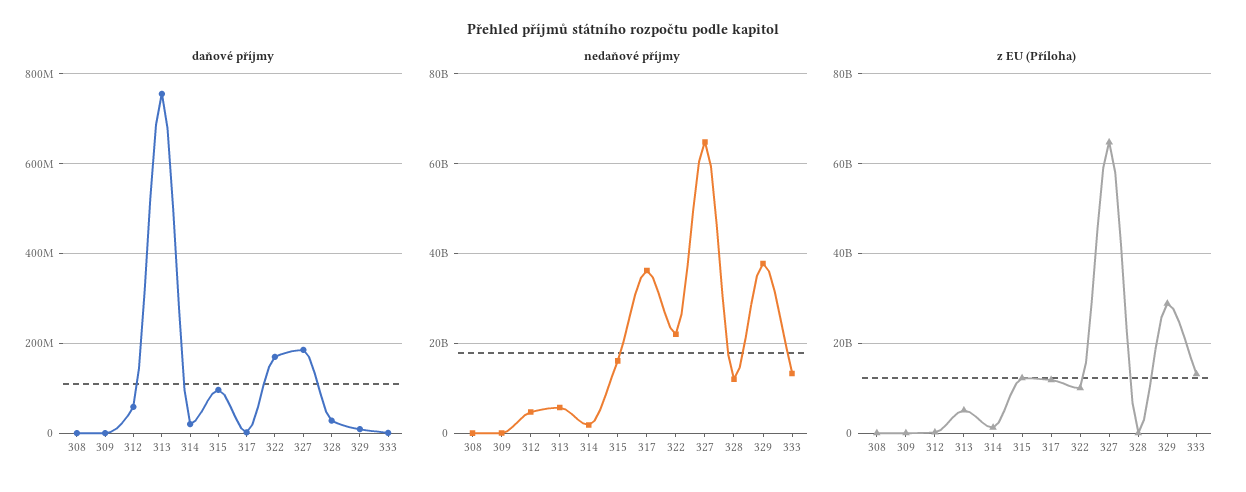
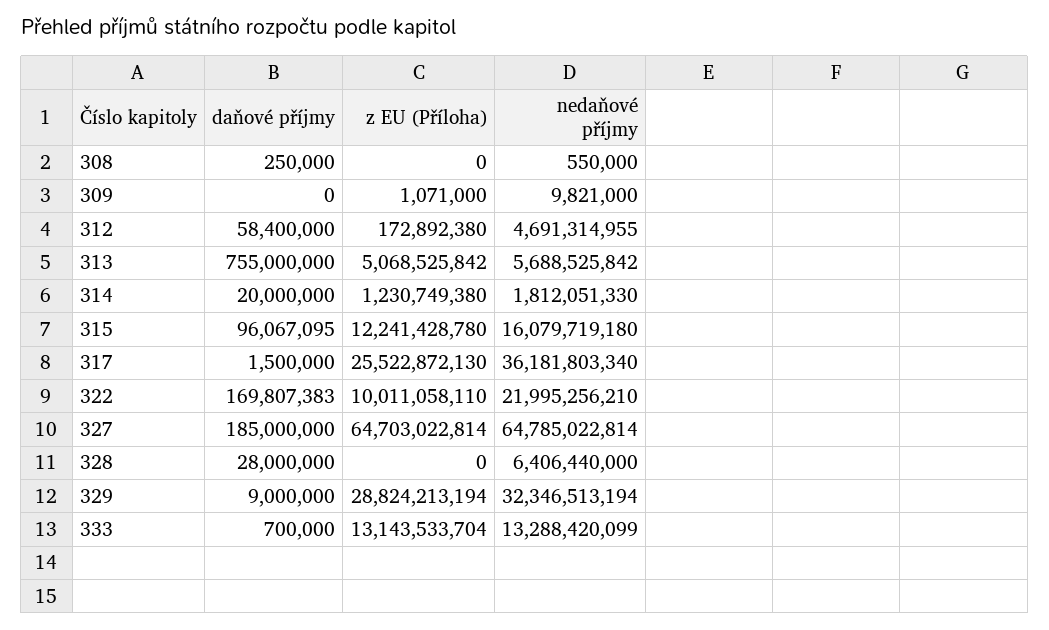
  {
    "daňové příjmy": {
      "308": 250000,
      "309": 0,
      "312": 58400000,
      "313": 755000000,
      "314": 20000000,
      "315": 96067095,
      "317": 1500000,
      "322": 169807383,
      "327": 185000000,
      "328": 28000000,
      "329": 9000000,
      "333": 700000
    },
    "nedaňové příjmy": {
      "308": 550000,
      "309": 9821000,
      "312": 4691314955,
      "313": 5688525842,
      "314": 1812051330,
      "315": 16079719180,
      "317": 36181803340,
      "322": 21995256210,
      "327": 64785022814,
-     "328": 12000000000,
+     "328": 6406440000,
-     "329": 38000000000,
+     "329": 32346513194,
      "333": 13288420099
    },
    "z EU (Příloha)": {
      "308": 0,
      "309": 1071000,
      "312": 172892380,
      "313": 5068525842,
      "314": 1230749380,
      "315": 12241428780,
-     "317": 12000000000,
+     "317": 25522872130,
      "322": 10011058110,
      "327": 64703022814,
      "328": 0,
      "329": 28824213194,
      "333": 13143533704
    }
  }

